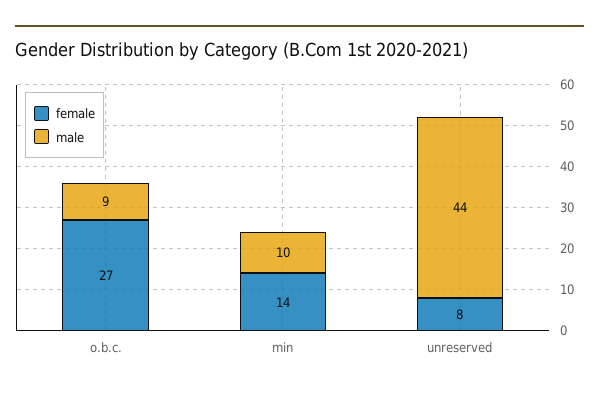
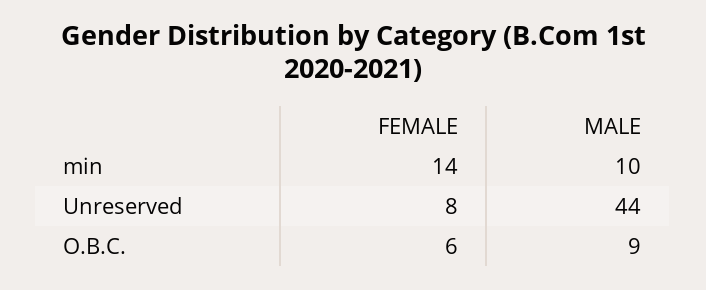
  {
    "female": {
-     "o.b.c.": 27,
+     "o.b.c.": 6,
      "min": 14,
      "unreserved": 8
    },
    "male": {
      "o.b.c.": 9,
      "min": 10,
      "unreserved": 44
    }
  }

